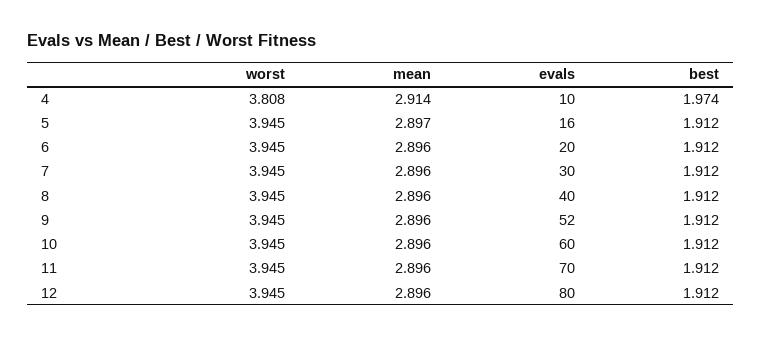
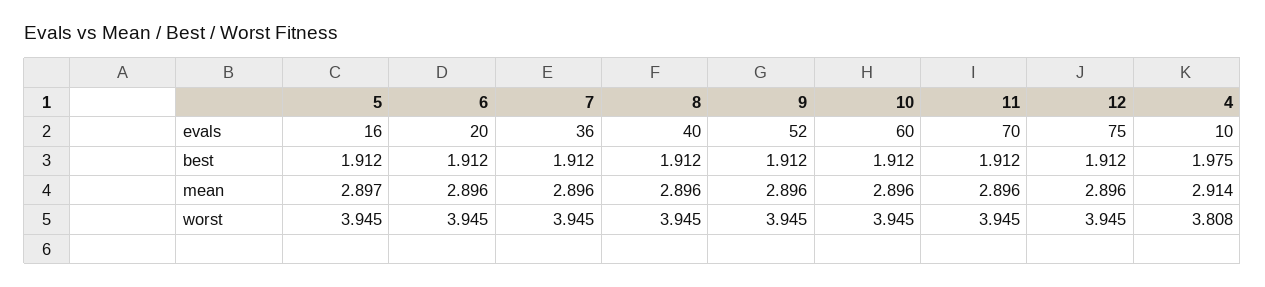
  {
    "worst": {
      "4": 3.808,
      "5": 3.945,
      "6": 3.945,
      "7": 3.945,
      "8": 3.945,
      "9": 3.945,
      "10": 3.945,
      "11": 3.945,
      "12": 3.945
    },
    "mean": {
      "4": 2.914,
      "5": 2.897,
      "6": 2.896,
      "7": 2.896,
      "8": 2.896,
      "9": 2.896,
      "10": 2.896,
      "11": 2.896,
      "12": 2.896
    },
    "evals": {
      "4": 10,
      "5": 16,
      "6": 20,
-     "7": 30,
+     "7": 36,
      "8": 40,
      "9": 52,
      "10": 60,
      "11": 70,
-     "12": 80
+     "12": 75
    },
    "best": {
-     "4": 1.974,
+     "4": 1.975,
      "5": 1.912,
      "6": 1.912,
      "7": 1.912,
      "8": 1.912,
      "9": 1.912,
      "10": 1.912,
      "11": 1.912,
      "12": 1.912
    }
  }

